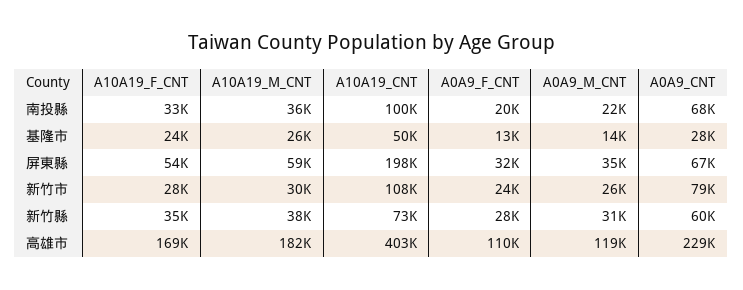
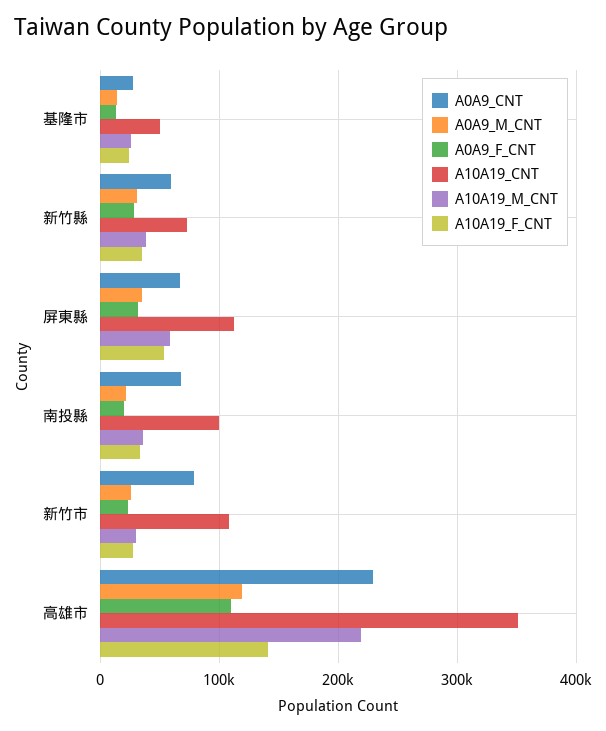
  {
    "A10A19_F_CNT": {
      "南投縣": 33000,
      "基隆市": 24000,
      "屏東縣": 54000,
      "新竹市": 28000,
      "新竹縣": 35000,
-     "高雄市": 169000
+     "高雄市": 140000
    },
    "A10A19_M_CNT": {
      "南投縣": 36000,
      "基隆市": 26000,
      "屏東縣": 59000,
      "新竹市": 30000,
      "新竹縣": 38000,
-     "高雄市": 182000
+     "高雄市": 220000
    },
    "A10A19_CNT": {
      "南投縣": 100000,
      "基隆市": 50000,
-     "屏東縣": 198000,
+     "屏東縣": 110000,
      "新竹市": 108000,
      "新竹縣": 73000,
-     "高雄市": 403000
+     "高雄市": 350000
    },
    "A0A9_F_CNT": {
      "南投縣": 20000,
      "基隆市": 13000,
      "屏東縣": 32000,
      "新竹市": 24000,
      "新竹縣": 28000,
      "高雄市": 110000
    },
    "A0A9_M_CNT": {
      "南投縣": 22000,
      "基隆市": 14000,
      "屏東縣": 35000,
      "新竹市": 26000,
      "新竹縣": 31000,
      "高雄市": 119000
    },
    "A0A9_CNT": {
      "南投縣": 68000,
      "基隆市": 28000,
      "屏東縣": 67000,
      "新竹市": 79000,
      "新竹縣": 60000,
      "高雄市": 229000
    }
  }

